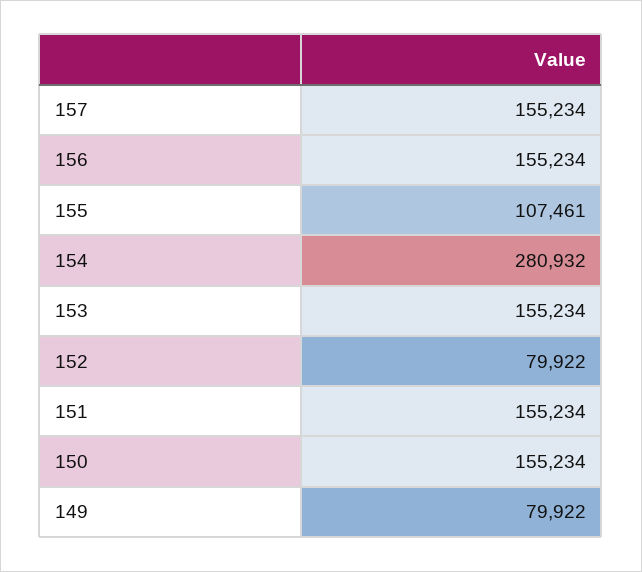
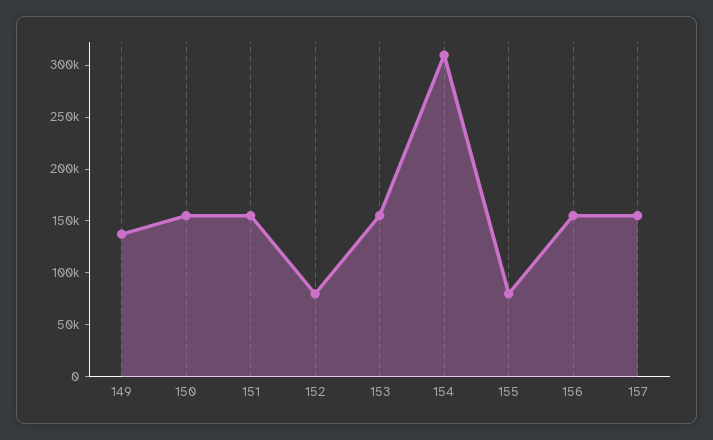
  {
    "157": 155234,
    "156": 155234,
-   "155": 107461,
+   "155": 80000,
-   "154": 280932,
+   "154": 310000,
    "153": 155234,
    "152": 79922,
    "151": 155234,
    "150": 155234,
-   "149": 79922
+   "149": 140000
  }

